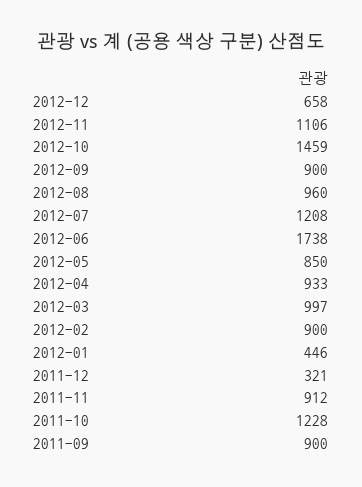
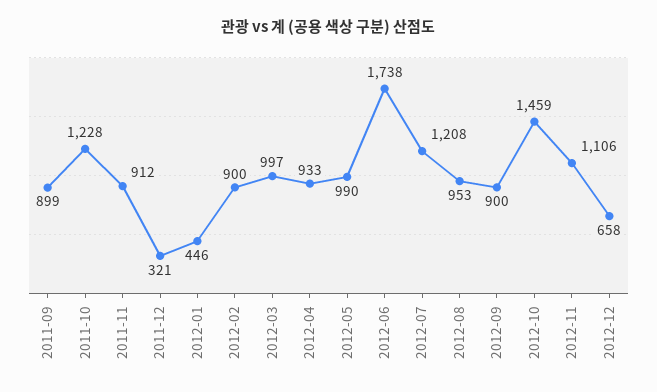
  {
    "2012-12": 658,
    "2012-11": 1106,
    "2012-10": 1459,
    "2012-09": 900,
-   "2012-08": 960,
+   "2012-08": 953,
    "2012-07": 1208,
    "2012-06": 1738,
-   "2012-05": 850,
+   "2012-05": 990,
    "2012-04": 933,
    "2012-03": 997,
    "2012-02": 900,
    "2012-01": 446,
    "2011-12": 321,
    "2011-11": 912,
    "2011-10": 1228,
-   "2011-09": 900
+   "2011-09": 899
  }

